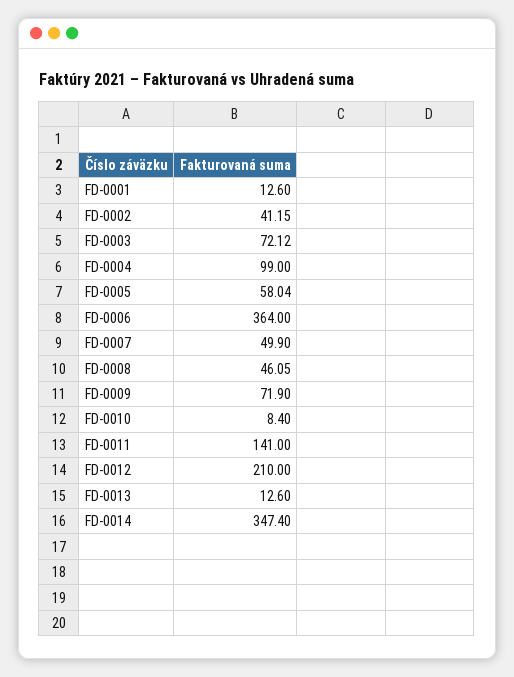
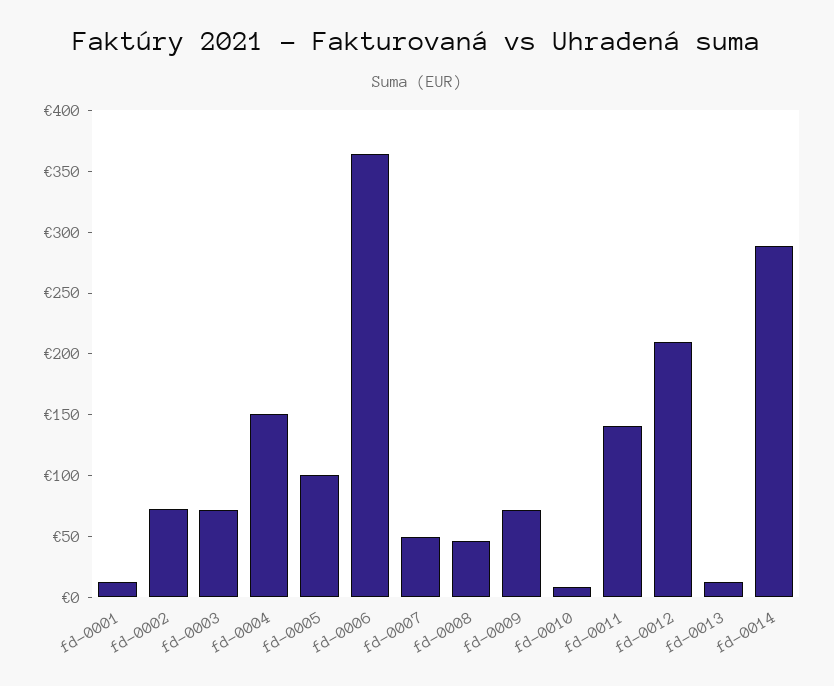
  {
    "FD-0001": 12.6,
-   "FD-0002": 41.15,
+   "FD-0002": 70,
    "FD-0003": 72.12,
-   "FD-0004": 99,
+   "FD-0004": 150,
-   "FD-0005": 58.04,
+   "FD-0005": 100,
    "FD-0006": 364,
    "FD-0007": 49.9,
    "FD-0008": 46.05,
    "FD-0009": 71.9,
    "FD-0010": 8.4,
    "FD-0011": 141,
    "FD-0012": 210,
    "FD-0013": 12.6,
-   "FD-0014": 347.4
+   "FD-0014": 290
  }

